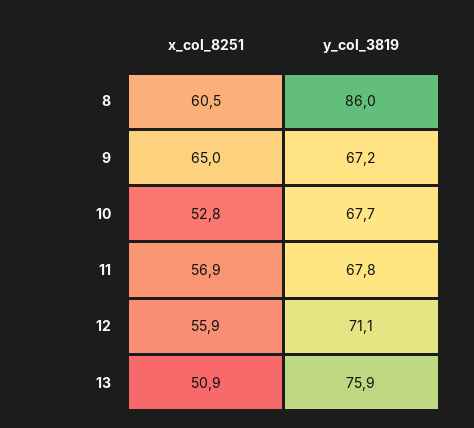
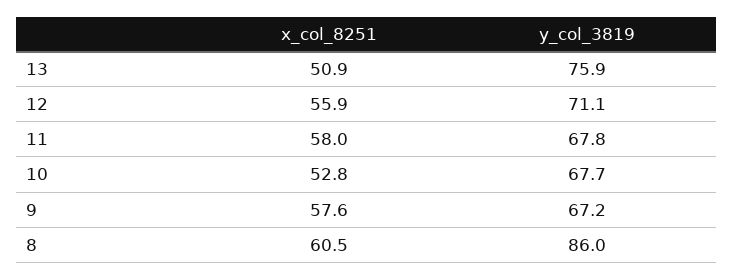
  {
    "x_col_8251": {
      "8": 60.5,
-     "9": 65,
+     "9": 57.6,
      "10": 52.8,
-     "11": 56.9,
+     "11": 58,
      "12": 55.9,
      "13": 50.9
    },
    "y_col_3819": {
      "8": 86,
      "9": 67.2,
      "10": 67.7,
      "11": 67.8,
      "12": 71.1,
      "13": 75.9
    }
  }

